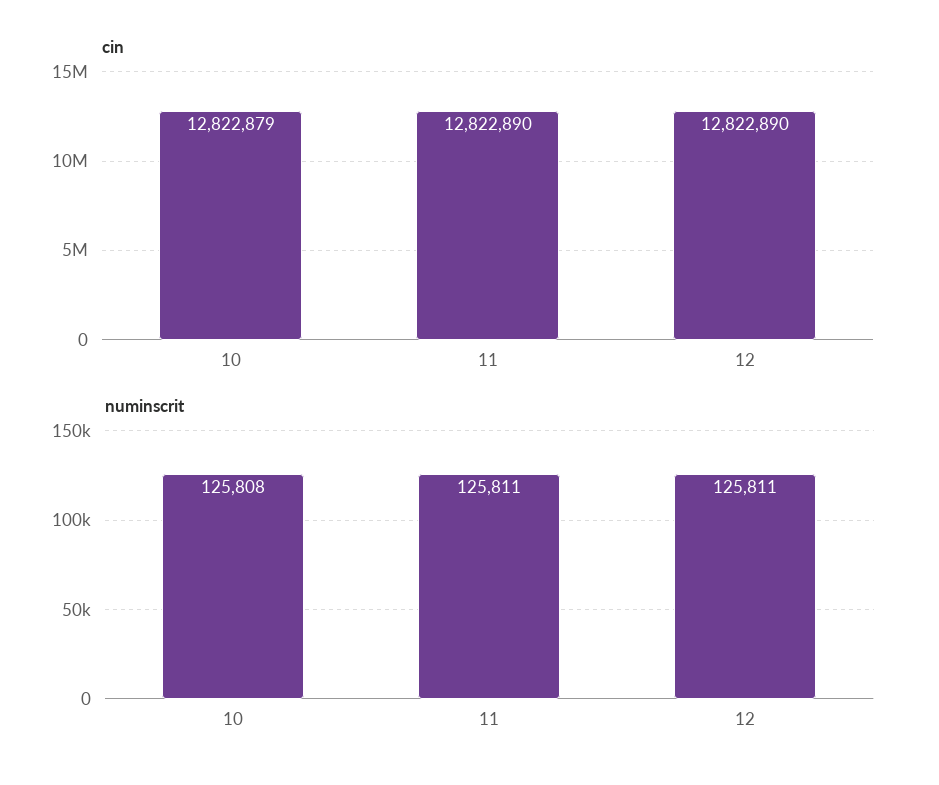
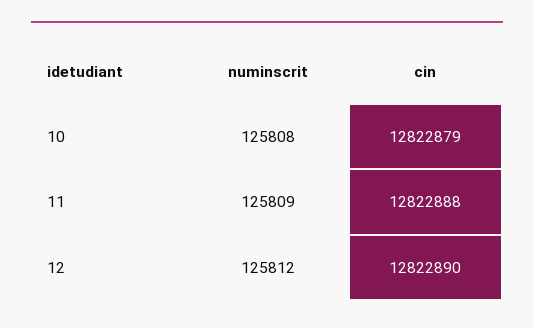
  {
    "cin": {
      "10": 12822879,
-     "11": 12822890,
+     "11": 12822888,
      "12": 12822890
    },
    "numinscrit": {
      "10": 125808,
-     "11": 125811,
+     "11": 125809,
-     "12": 125811
+     "12": 125812
    }
  }

